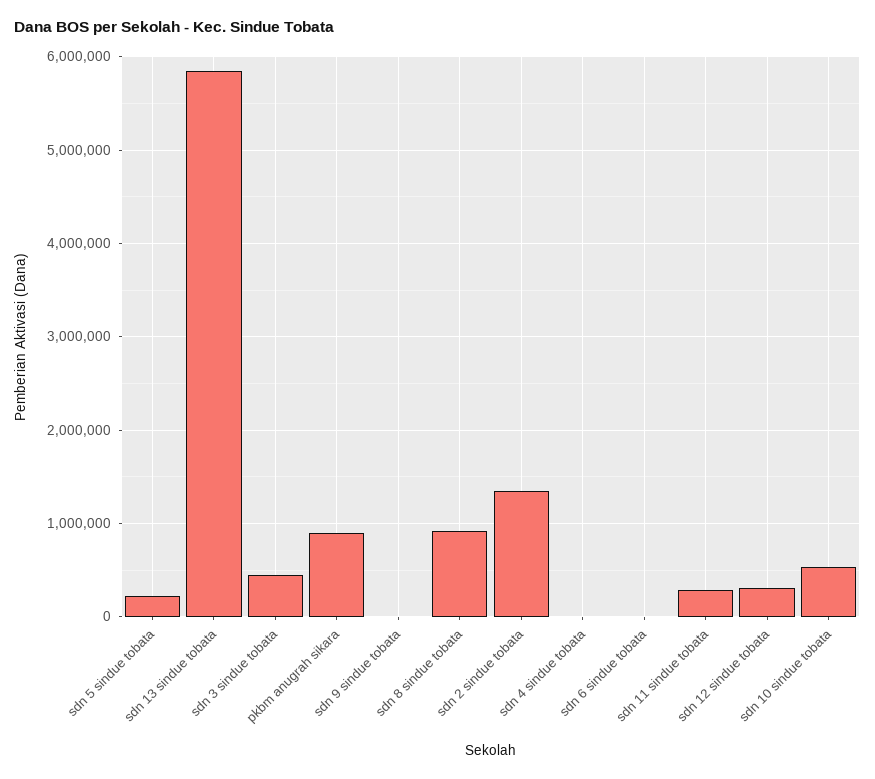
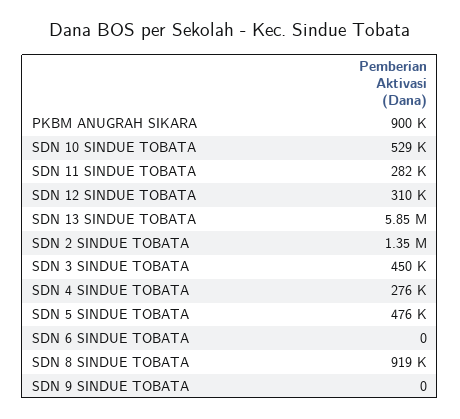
  {
-   "sdn 5 sindue tobata": 200000,
+   "sdn 5 sindue tobata": 476000,
    "sdn 13 sindue tobata": 5850000,
    "sdn 3 sindue tobata": 450000,
    "pkbm anugrah sikara": 900000,
    "sdn 9 sindue tobata": 0,
    "sdn 8 sindue tobata": 919000,
    "sdn 2 sindue tobata": 1350000,
-   "sdn 4 sindue tobata": 0,
+   "sdn 4 sindue tobata": 276000,
    "sdn 6 sindue tobata": 0,
    "sdn 11 sindue tobata": 282000,
    "sdn 12 sindue tobata": 310000,
    "sdn 10 sindue tobata": 529000
  }

